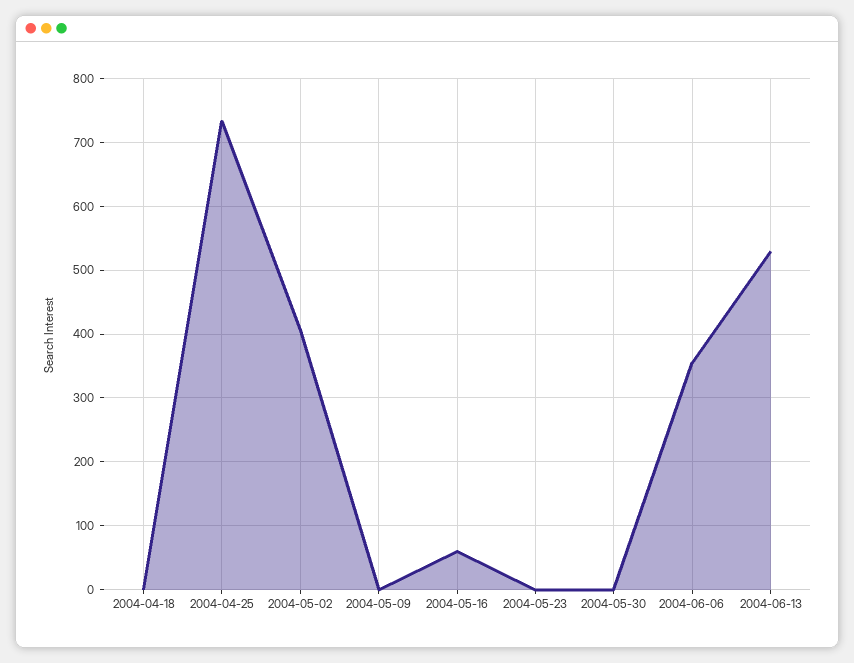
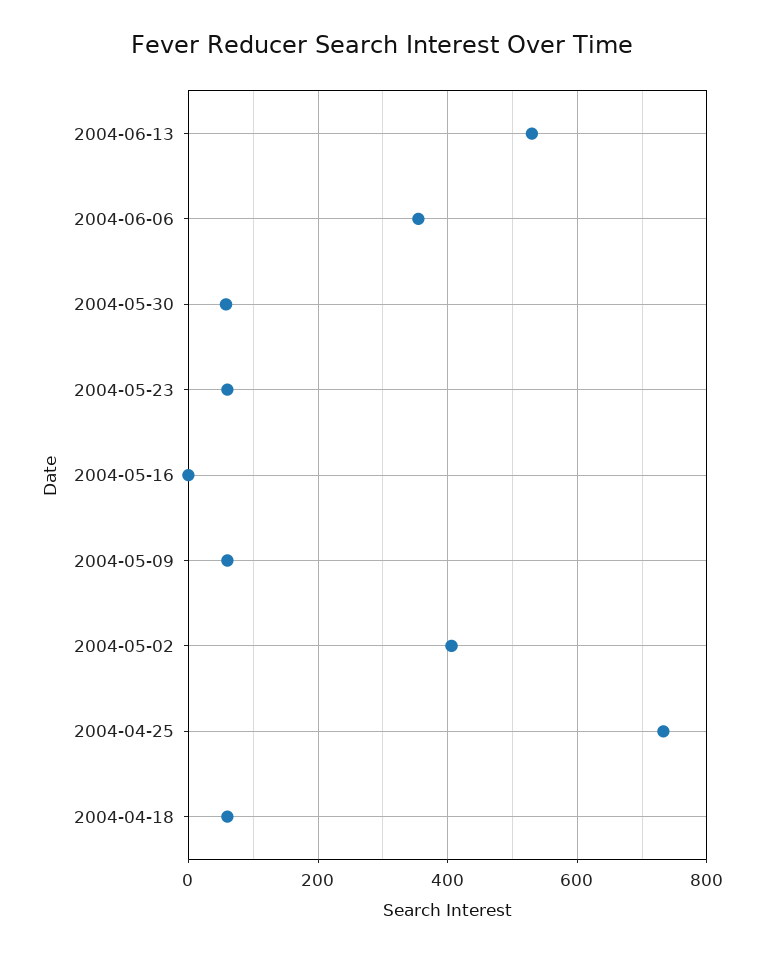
  {
-   "2004-04-18": 0,
+   "2004-04-18": 60,
    "2004-04-25": 730,
    "2004-05-02": 410,
-   "2004-05-09": 0,
+   "2004-05-09": 60,
-   "2004-05-16": 60,
+   "2004-05-16": 0,
-   "2004-05-23": 0,
+   "2004-05-23": 60,
-   "2004-05-30": 0,
+   "2004-05-30": 60,
    "2004-06-06": 360,
    "2004-06-13": 530
  }

